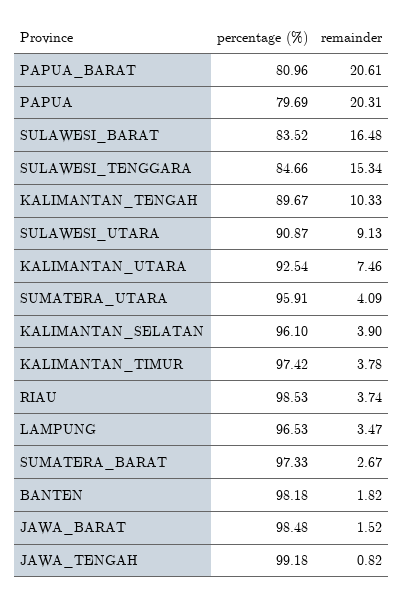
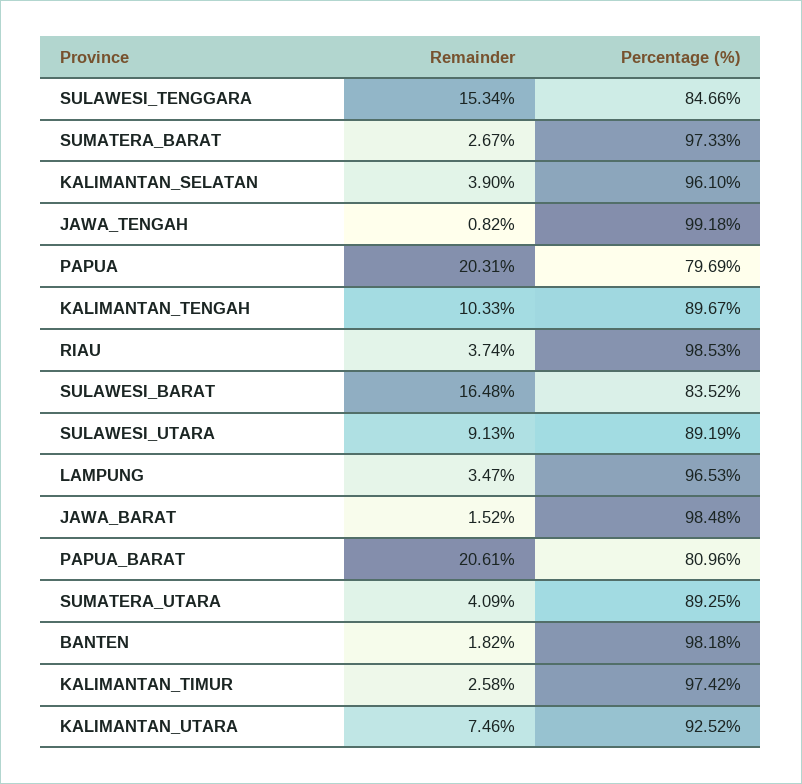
  {
    "percentage (%)": {
      "PAPUA_BARAT": 80.96,
      "PAPUA": 79.69,
      "SULAWESI_BARAT": 83.52,
      "SULAWESI_TENGGARA": 84.66,
      "KALIMANTAN_TENGAH": 89.67,
-     "SULAWESI_UTARA": 90.87,
+     "SULAWESI_UTARA": 89.19,
-     "KALIMANTAN_UTARA": 92.54,
+     "KALIMANTAN_UTARA": 92.52,
-     "SUMATERA_UTARA": 95.91,
+     "SUMATERA_UTARA": 89.25,
      "KALIMANTAN_SELATAN": 96.1,
      "KALIMANTAN_TIMUR": 97.42,
      "RIAU": 98.53,
      "LAMPUNG": 96.53,
      "SUMATERA_BARAT": 97.33,
      "BANTEN": 98.18,
      "JAWA_BARAT": 98.48,
      "JAWA_TENGAH": 99.18
    },
    "remainder": {
      "PAPUA_BARAT": 20.61,
      "PAPUA": 20.31,
      "SULAWESI_BARAT": 16.48,
      "SULAWESI_TENGGARA": 15.34,
      "KALIMANTAN_TENGAH": 10.33,
      "SULAWESI_UTARA": 9.13,
      "KALIMANTAN_UTARA": 7.46,
      "SUMATERA_UTARA": 4.09,
      "KALIMANTAN_SELATAN": 3.9,
-     "KALIMANTAN_TIMUR": 3.78,
+     "KALIMANTAN_TIMUR": 2.58,
      "RIAU": 3.74,
      "LAMPUNG": 3.47,
      "SUMATERA_BARAT": 2.67,
      "BANTEN": 1.82,
      "JAWA_BARAT": 1.52,
      "JAWA_TENGAH": 0.82
    }
  }

